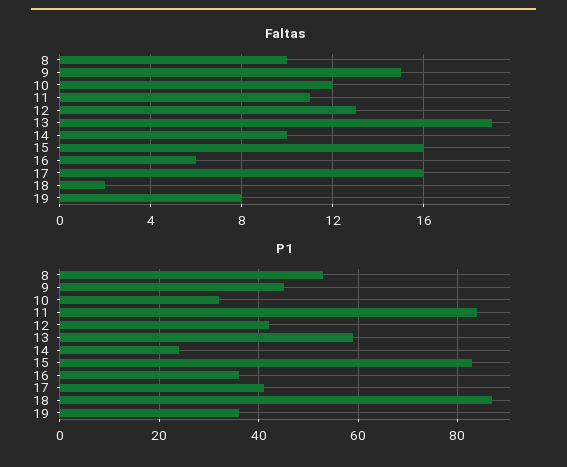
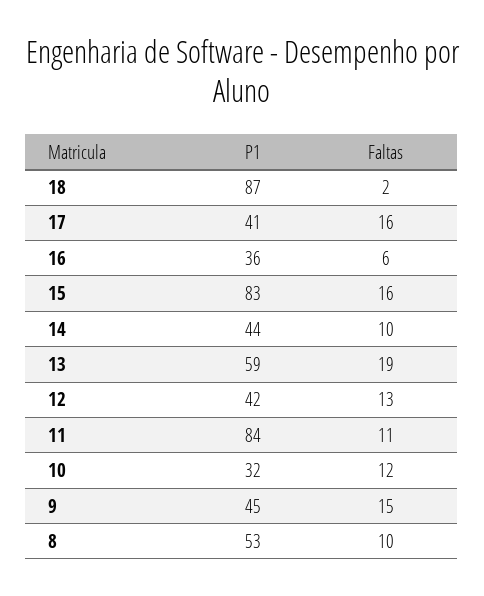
  {
    "Faltas": {
      "8": 10,
      "9": 15,
      "10": 12,
      "11": 11,
      "12": 13,
      "13": 19,
      "14": 10,
      "15": 16,
      "16": 6,
      "17": 16,
-     "18": 2,
+     "18": 2
-     "19": 8
    },
    "P1": {
      "8": 53,
      "9": 45,
      "10": 32,
      "11": 84,
      "12": 42,
      "13": 59,
-     "14": 25,
+     "14": 44,
      "15": 83,
      "16": 36,
      "17": 41,
-     "18": 87,
+     "18": 87
-     "19": 35
    }
  }

